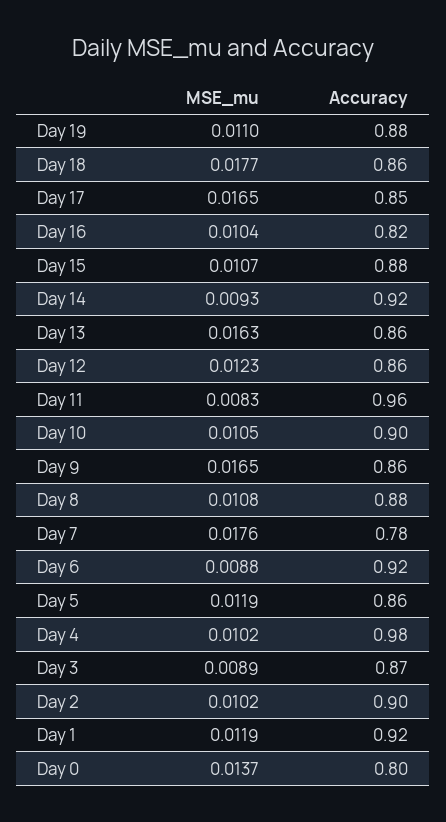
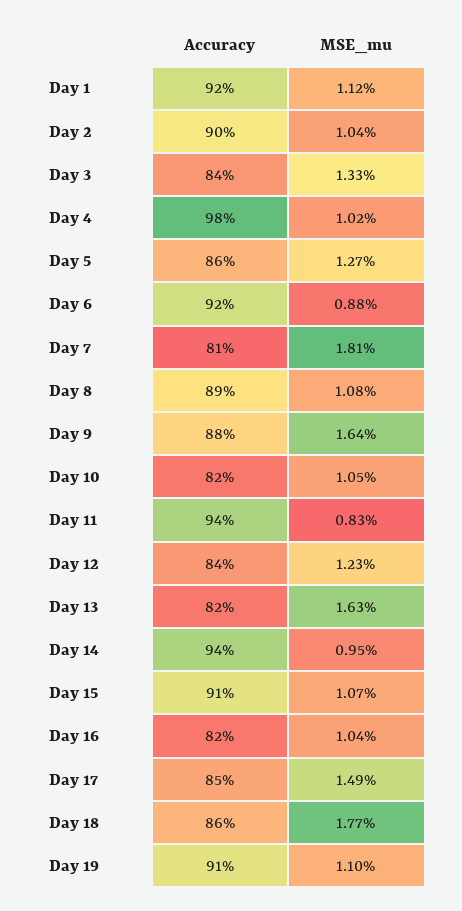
  {
    "MSE_mu": {
      "Day 19": 0.011,
      "Day 18": 0.0177,
-     "Day 17": 0.0165,
+     "Day 17": 0.0149,
      "Day 16": 0.0104,
      "Day 15": 0.0107,
-     "Day 14": 0.0093,
+     "Day 14": 0.0095,
      "Day 13": 0.0163,
      "Day 12": 0.0123,
      "Day 11": 0.0083,
      "Day 10": 0.0105,
-     "Day 9": 0.0165,
+     "Day 9": 0.0164,
      "Day 8": 0.0108,
-     "Day 7": 0.0176,
+     "Day 7": 0.0181,
      "Day 6": 0.0088,
-     "Day 5": 0.0119,
+     "Day 5": 0.0127,
      "Day 4": 0.0102,
-     "Day 3": 0.0089,
+     "Day 3": 0.0133,
-     "Day 2": 0.0102,
+     "Day 2": 0.0104,
-     "Day 1": 0.0119,
+     "Day 1": 0.0112
-     "Day 0": 0.0137
    },
    "Accuracy": {
-     "Day 19": 0.88,
+     "Day 19": 0.91,
      "Day 18": 0.86,
      "Day 17": 0.85,
      "Day 16": 0.82,
-     "Day 15": 0.88,
+     "Day 15": 0.91,
-     "Day 14": 0.92,
+     "Day 14": 0.94,
-     "Day 13": 0.86,
+     "Day 13": 0.82,
-     "Day 12": 0.86,
+     "Day 12": 0.84,
-     "Day 11": 0.96,
+     "Day 11": 0.94,
-     "Day 10": 0.9,
+     "Day 10": 0.82,
-     "Day 9": 0.86,
+     "Day 9": 0.88,
-     "Day 8": 0.88,
+     "Day 8": 0.89,
-     "Day 7": 0.78,
+     "Day 7": 0.81,
      "Day 6": 0.92,
      "Day 5": 0.86,
      "Day 4": 0.98,
-     "Day 3": 0.87,
+     "Day 3": 0.84,
      "Day 2": 0.9,
-     "Day 1": 0.92,
+     "Day 1": 0.92
-     "Day 0": 0.8
    }
  }

